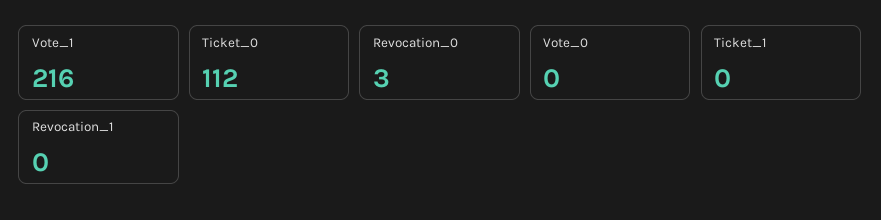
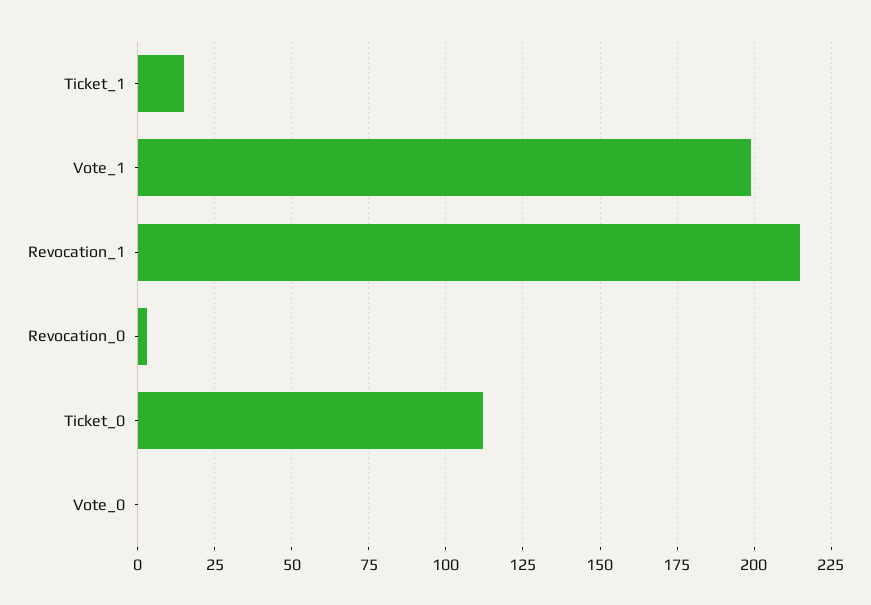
  {
-   "Vote_1": 216,
+   "Vote_1": 200,
    "Ticket_0": 112,
    "Revocation_0": 3,
    "Vote_0": 0,
-   "Ticket_1": 0,
+   "Ticket_1": 15,
-   "Revocation_1": 0
+   "Revocation_1": 215
  }

